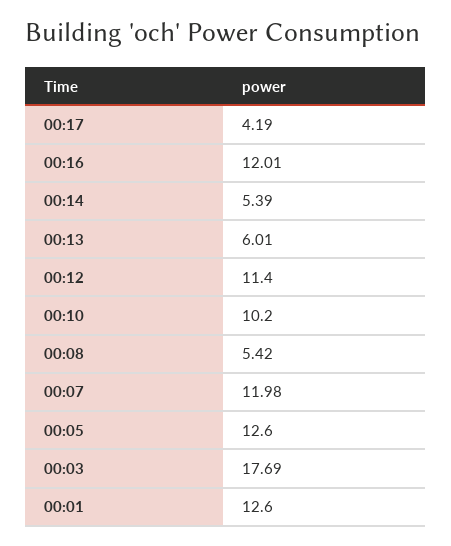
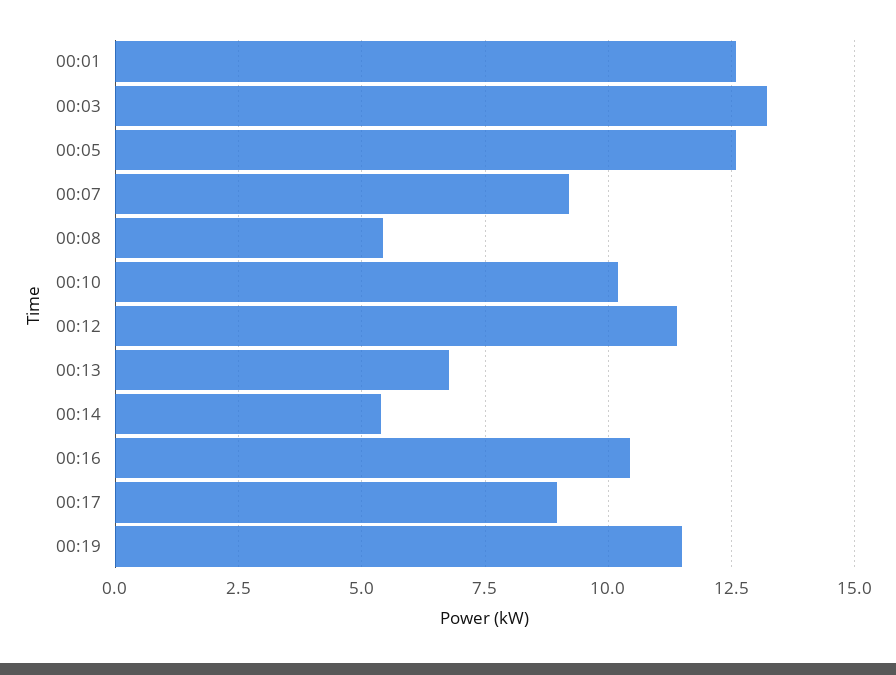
  {
-   "00:17": 4.19,
+   "00:17": 9,
-   "00:16": 12.01,
+   "00:16": 10.5,
    "00:14": 5.39,
-   "00:13": 6.01,
+   "00:13": 6.75,
    "00:12": 11.4,
    "00:10": 10.2,
    "00:08": 5.42,
-   "00:07": 11.98,
+   "00:07": 9.25,
    "00:05": 12.6,
-   "00:03": 17.69,
+   "00:03": 13.25,
-   "00:01": 12.6
+   "00:01": 12.6,
+   "00:19": 11.5
  }

